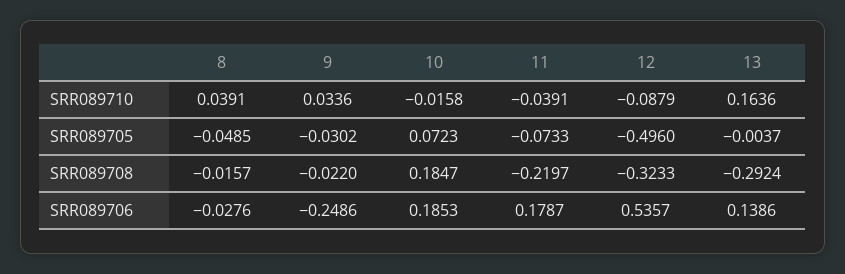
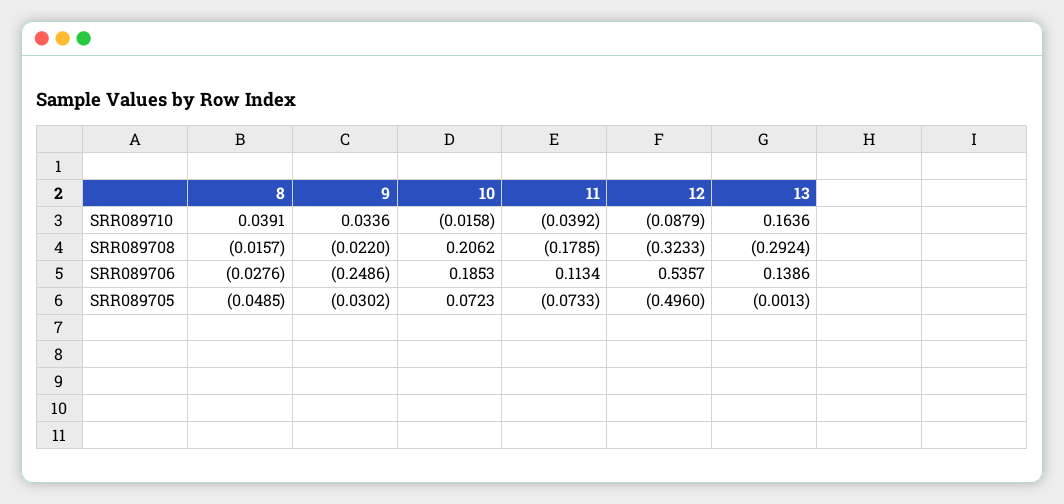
  {
    "8": {
      "SRR089710": 0.0391,
      "SRR089705": -0.0485,
      "SRR089708": -0.0157,
      "SRR089706": -0.0276
    },
    "9": {
      "SRR089710": 0.0336,
      "SRR089705": -0.0302,
      "SRR089708": -0.022,
      "SRR089706": -0.2486
    },
    "10": {
      "SRR089710": -0.0158,
      "SRR089705": 0.0723,
-     "SRR089708": 0.1847,
+     "SRR089708": 0.2062,
      "SRR089706": 0.1853
    },
    "11": {
-     "SRR089710": -0.0391,
+     "SRR089710": -0.0392,
      "SRR089705": -0.0733,
-     "SRR089708": -0.2197,
+     "SRR089708": -0.1785,
-     "SRR089706": 0.1787
+     "SRR089706": 0.1134
    },
    "12": {
      "SRR089710": -0.0879,
      "SRR089705": -0.496,
      "SRR089708": -0.3233,
      "SRR089706": 0.5357
    },
    "13": {
      "SRR089710": 0.1636,
-     "SRR089705": -0.0037,
+     "SRR089705": -0.0013,
      "SRR089708": -0.2924,
      "SRR089706": 0.1386
    }
  }

